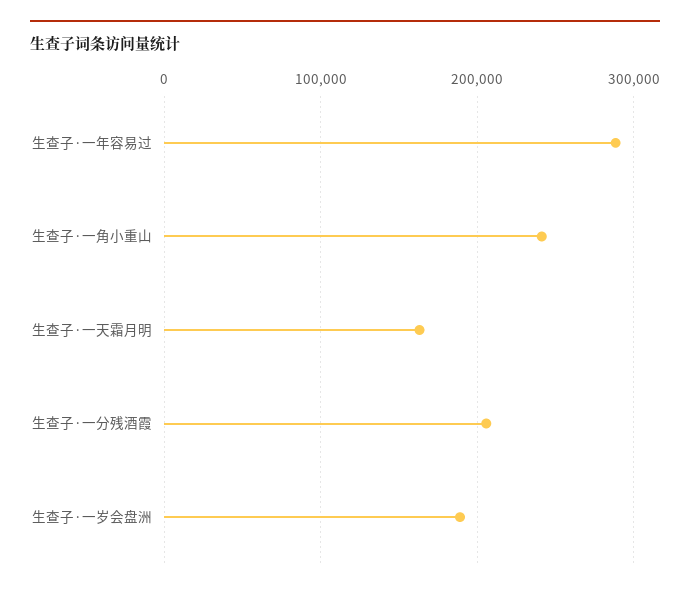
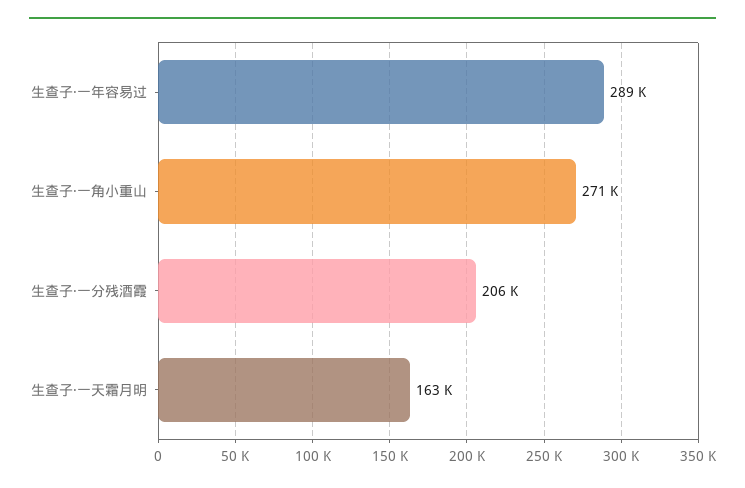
  {
    "生查子·一年容易过": 289000,
-   "生查子·一角小重山": 240000,
+   "生查子·一角小重山": 271000,
    "生查子·一天霜月明": 163000,
-   "生查子·一分残酒霞": 206000,
+   "生查子·一分残酒霞": 206000
-   "生查子·一岁会盘洲": 190000
  }

